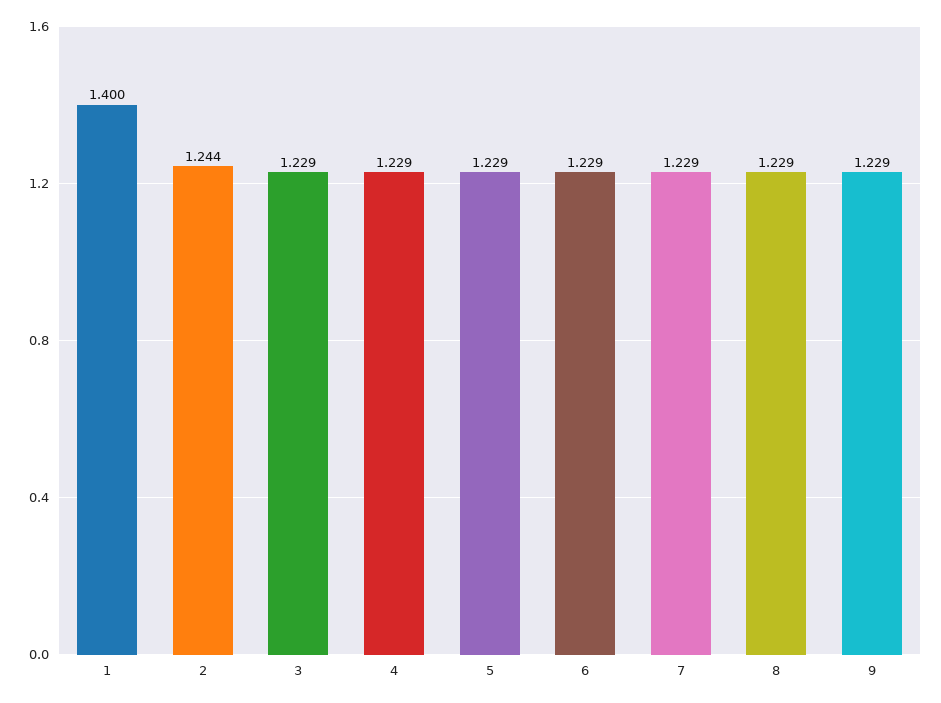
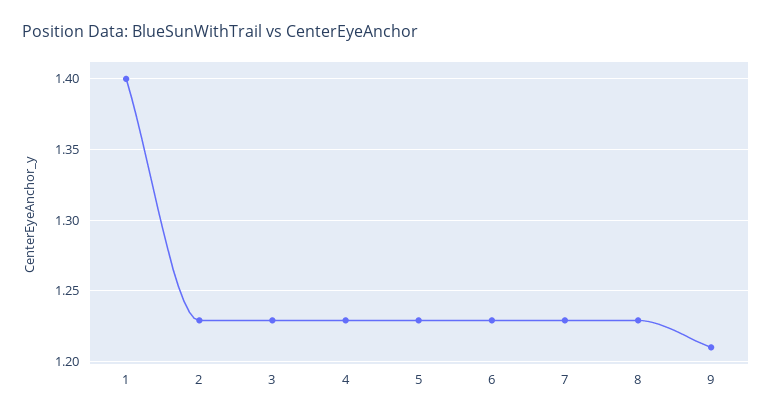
  {
    "1": 1.4,
-   "2": 1.244,
+   "2": 1.23,
    "3": 1.229,
    "4": 1.229,
    "5": 1.229,
    "6": 1.229,
    "7": 1.229,
    "8": 1.229,
-   "9": 1.229
+   "9": 1.21
  }

